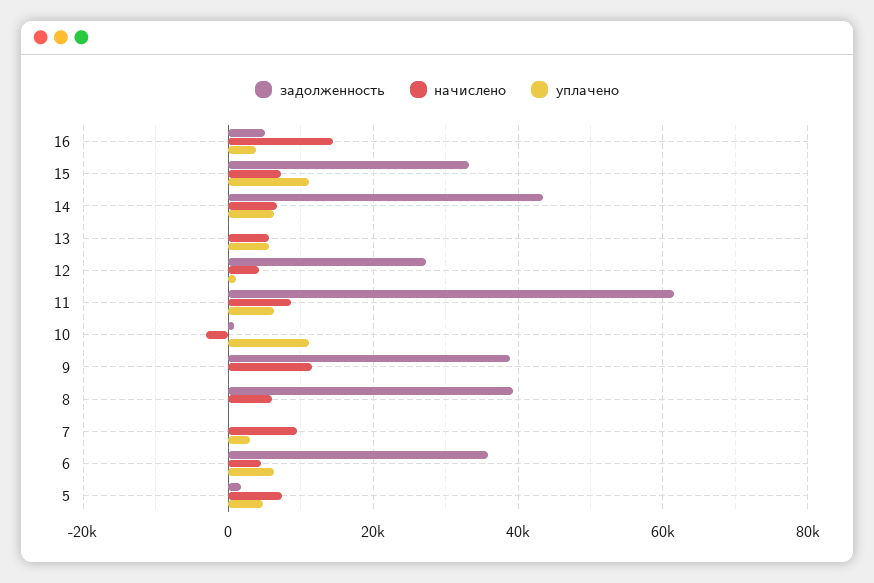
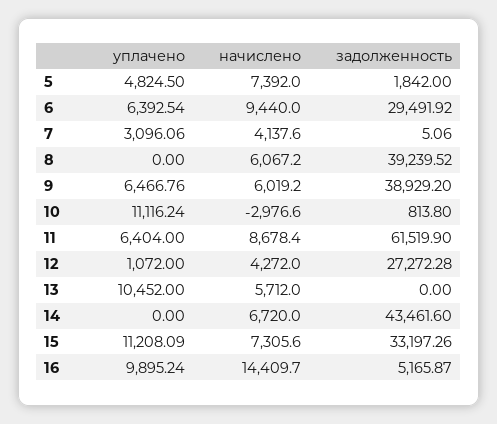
  {
    "задолженность": {
      "16": 5165.87,
      "15": 33197.26,
      "14": 43461.6,
      "13": 0,
      "12": 27272.28,
      "11": 61519.9,
      "10": 813.8,
      "9": 38929.2,
      "8": 39239.52,
      "7": 5.06,
-     "6": 36000,
+     "6": 29491.92,
      "5": 1842
    },
    "начислено": {
      "16": 14409.7,
      "15": 7305.6,
      "14": 6720,
      "13": 5712,
      "12": 4272,
      "11": 8678.4,
      "10": -2976.6,
-     "9": 12000,
+     "9": 6019.2,
      "8": 6067.2,
-     "7": 10000,
+     "7": 4137.6,
-     "6": 4000,
+     "6": 9440,
      "5": 7392
    },
    "уплачено": {
-     "16": 4000,
+     "16": 9895.24,
      "15": 11208.09,
-     "14": 6000,
+     "14": 0,
-     "13": 6000,
+     "13": 10452,
      "12": 1072,
      "11": 6404,
      "10": 11116.24,
-     "9": 0,
+     "9": 6466.76,
      "8": 0,
      "7": 3096.06,
      "6": 6392.54,
      "5": 4824.5
    }
  }

